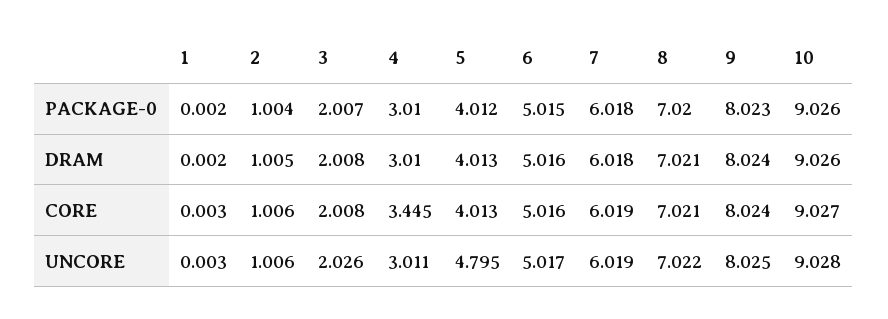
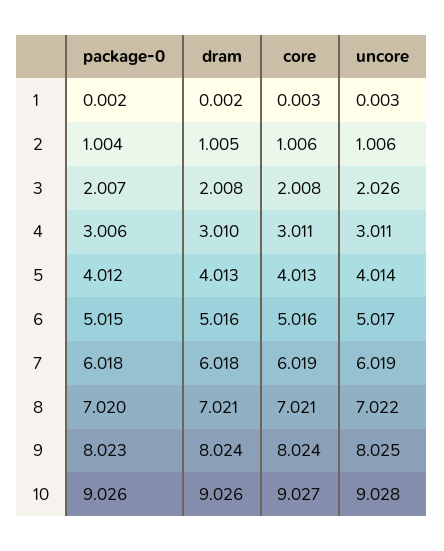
  {
    "1": {
      "PACKAGE-0": 0.002,
      "DRAM": 0.002,
      "CORE": 0.003,
      "UNCORE": 0.003
    },
    "2": {
      "PACKAGE-0": 1.004,
      "DRAM": 1.005,
      "CORE": 1.006,
      "UNCORE": 1.006
    },
    "3": {
      "PACKAGE-0": 2.007,
      "DRAM": 2.008,
      "CORE": 2.008,
      "UNCORE": 2.026
    },
    "4": {
-     "PACKAGE-0": 3.01,
+     "PACKAGE-0": 3.006,
      "DRAM": 3.01,
-     "CORE": 3.445,
+     "CORE": 3.011,
      "UNCORE": 3.011
    },
    "5": {
      "PACKAGE-0": 4.012,
      "DRAM": 4.013,
      "CORE": 4.013,
-     "UNCORE": 4.795
+     "UNCORE": 4.014
    },
    "6": {
      "PACKAGE-0": 5.015,
      "DRAM": 5.016,
      "CORE": 5.016,
      "UNCORE": 5.017
    },
    "7": {
      "PACKAGE-0": 6.018,
      "DRAM": 6.018,
      "CORE": 6.019,
      "UNCORE": 6.019
    },
    "8": {
      "PACKAGE-0": 7.02,
      "DRAM": 7.021,
      "CORE": 7.021,
      "UNCORE": 7.022
    },
    "9": {
      "PACKAGE-0": 8.023,
      "DRAM": 8.024,
      "CORE": 8.024,
      "UNCORE": 8.025
    },
    "10": {
      "PACKAGE-0": 9.026,
      "DRAM": 9.026,
      "CORE": 9.027,
      "UNCORE": 9.028
    }
  }

